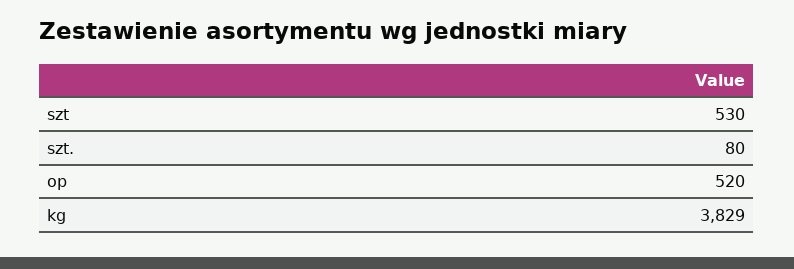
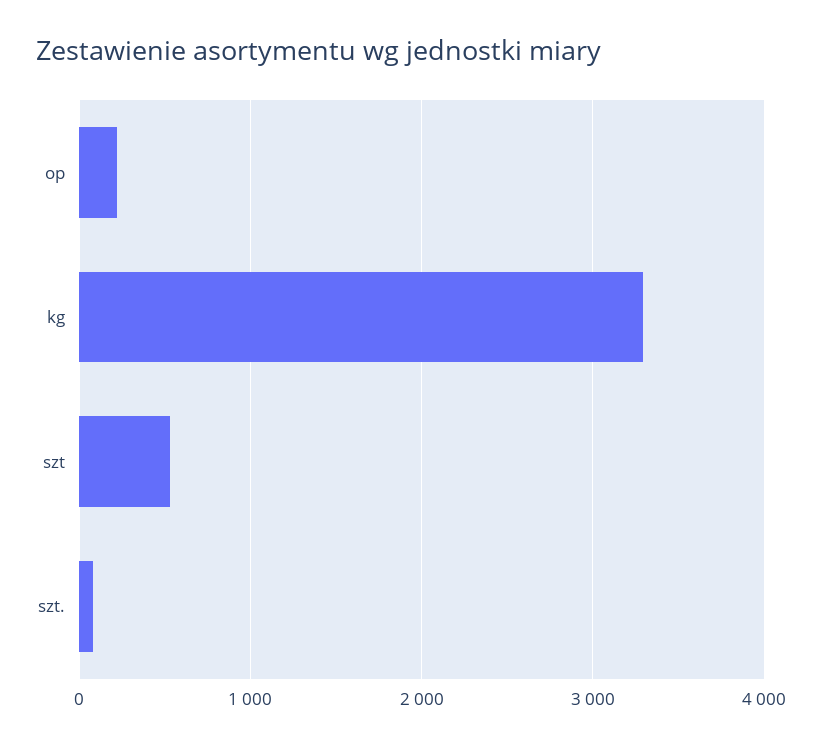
  {
    "szt": 530,
    "szt.": 80,
-   "op": 520,
+   "op": 200,
-   "kg": 3829
+   "kg": 3300
  }

